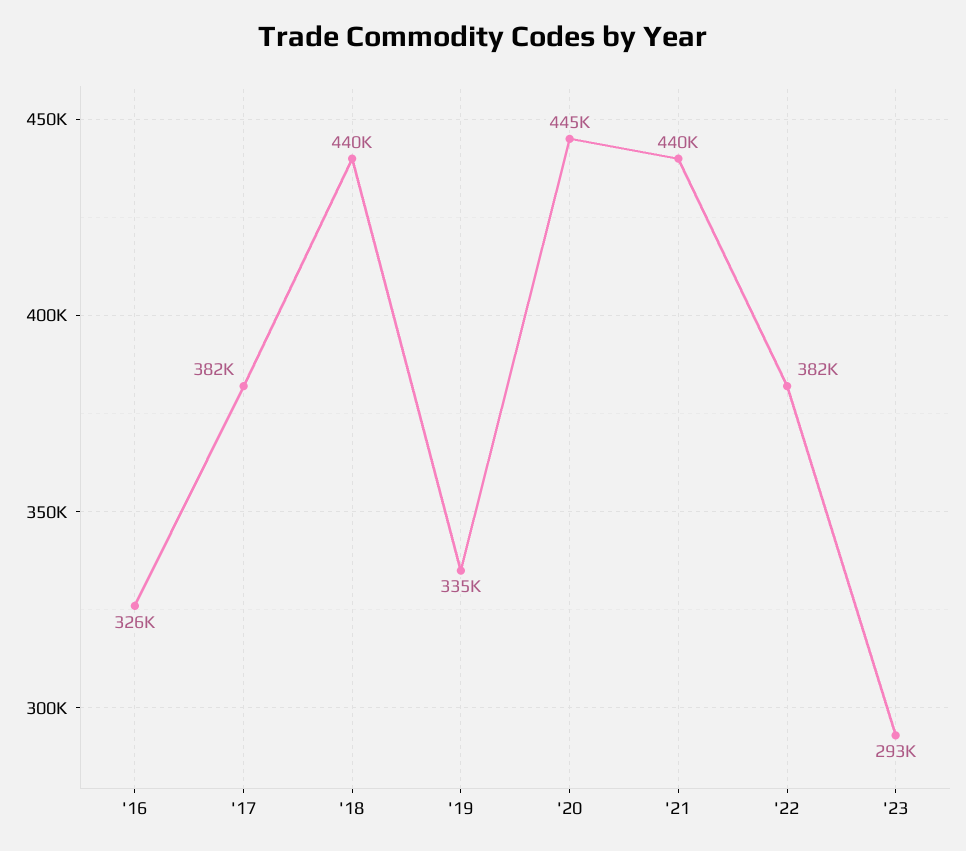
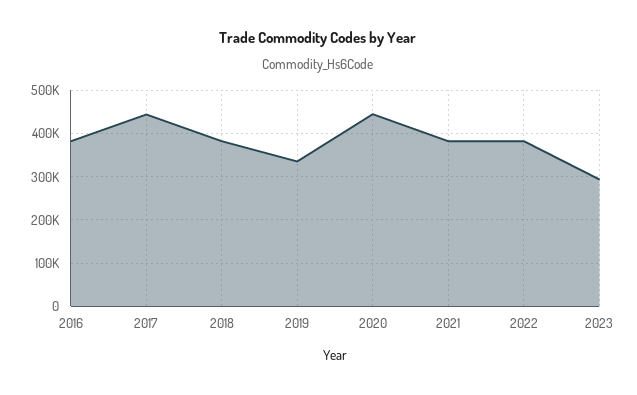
  {
-   "'16": 326000,
+   "'16": 380000,
-   "'17": 382000,
+   "'17": 440000,
-   "'18": 440000,
+   "'18": 380000,
    "'19": 335000,
    "'20": 445000,
-   "'21": 440000,
+   "'21": 380000,
    "'22": 382000,
    "'23": 293000
  }

